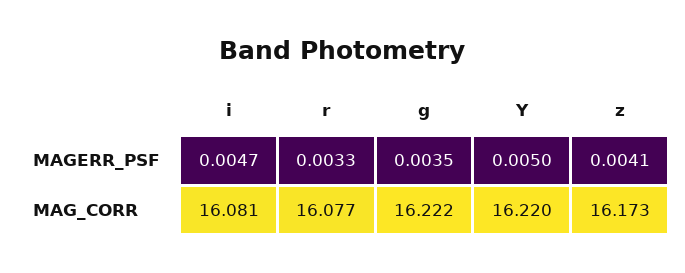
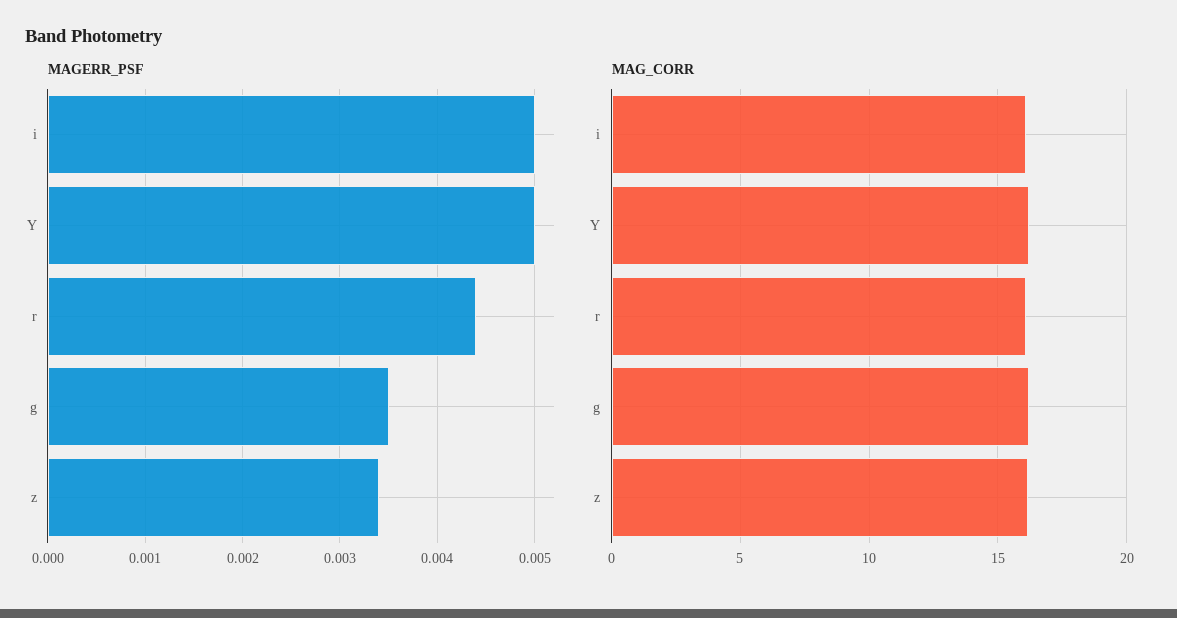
  {
    "MAGERR_PSF": {
-     "i": 0.0047,
+     "i": 0.005,
-     "r": 0.0033,
+     "r": 0.0044,
      "g": 0.0035,
      "Y": 0.005,
-     "z": 0.0041
+     "z": 0.0034
    },
    "MAG_CORR": {
      "i": 16.081,
      "r": 16.077,
      "g": 16.222,
      "Y": 16.22,
      "z": 16.173
    }
  }

